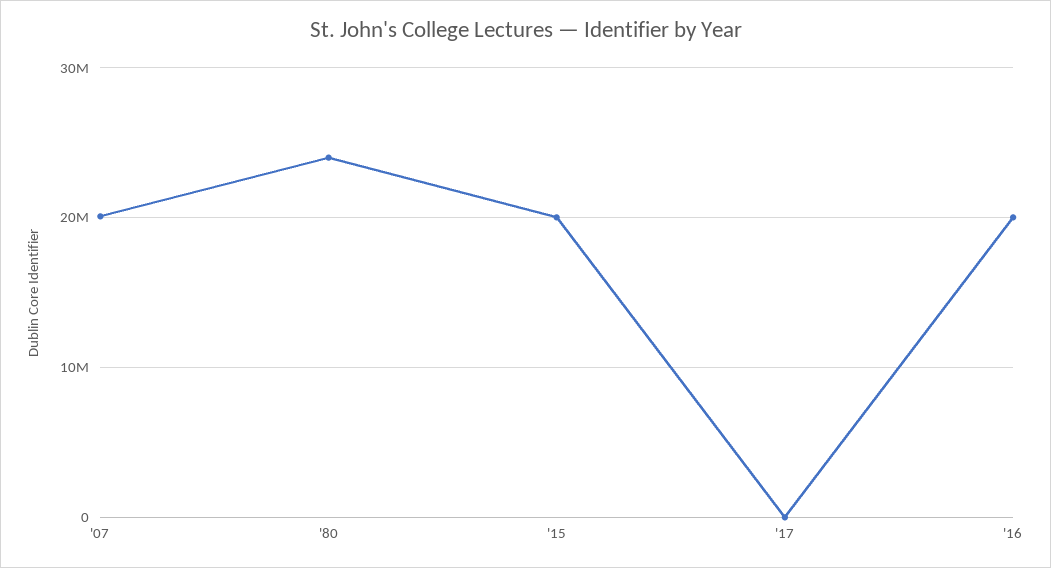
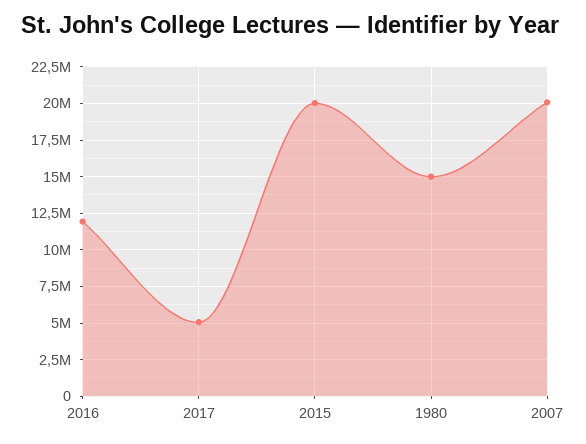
  {
    "'07": 20000000,
-   "'80": 24000000,
+   "'80": 15000000,
    "'15": 20000000,
-   "'17": 0,
+   "'17": 5000000,
-   "'16": 20000000
+   "'16": 12000000
  }

